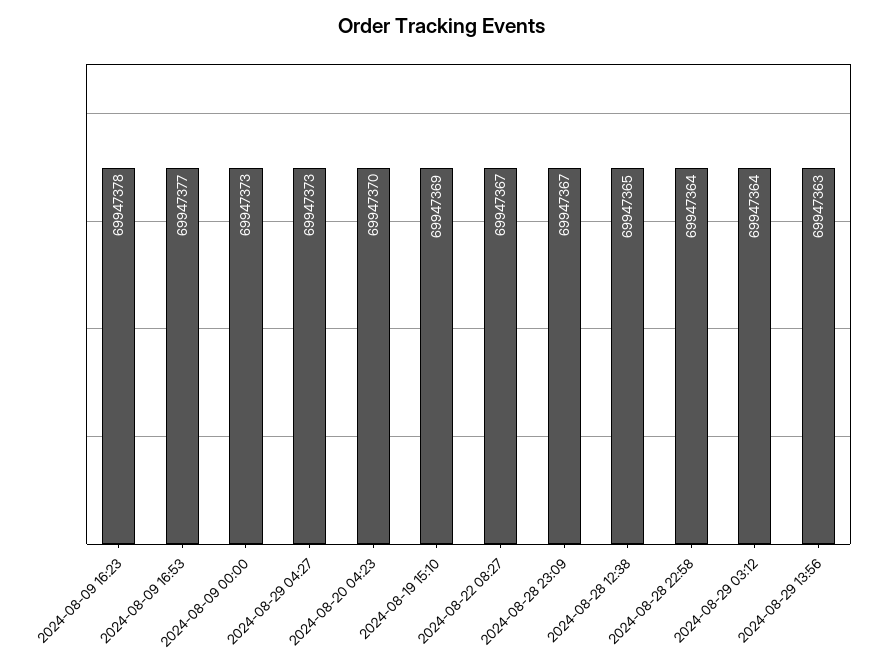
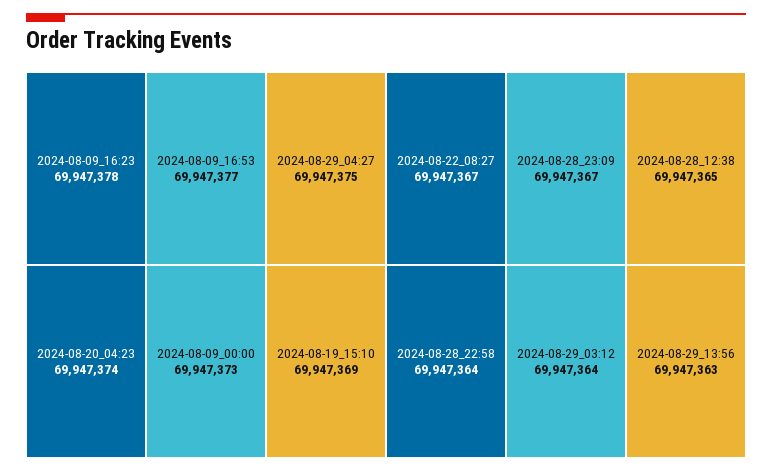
  {
    "2024-08-09 16:23": 69947378,
    "2024-08-09 16:53": 69947377,
    "2024-08-09 00:00": 69947373,
-   "2024-08-29 04:27": 69947373,
+   "2024-08-29 04:27": 69947375,
-   "2024-08-20 04:23": 69947370,
+   "2024-08-20 04:23": 69947374,
    "2024-08-19 15:10": 69947369,
    "2024-08-22 08:27": 69947367,
    "2024-08-28 23:09": 69947367,
    "2024-08-28 12:38": 69947365,
    "2024-08-28 22:58": 69947364,
    "2024-08-29 03:12": 69947364,
    "2024-08-29 13:56": 69947363
  }

